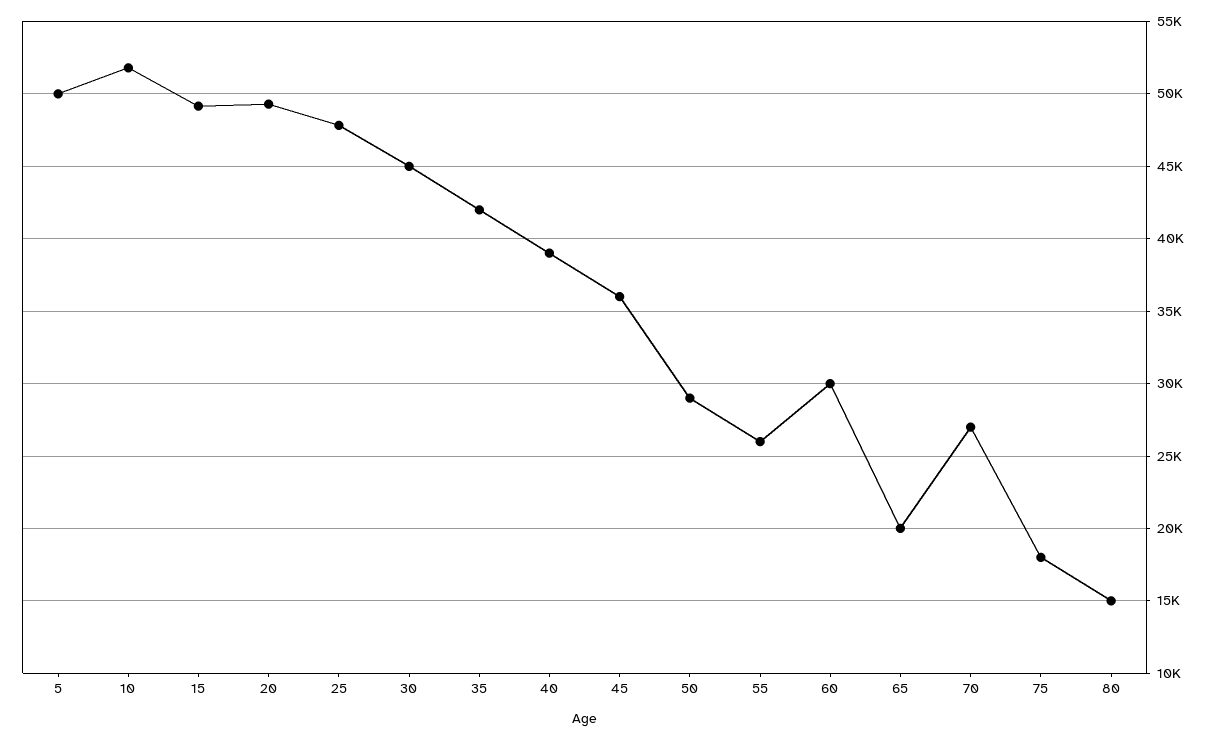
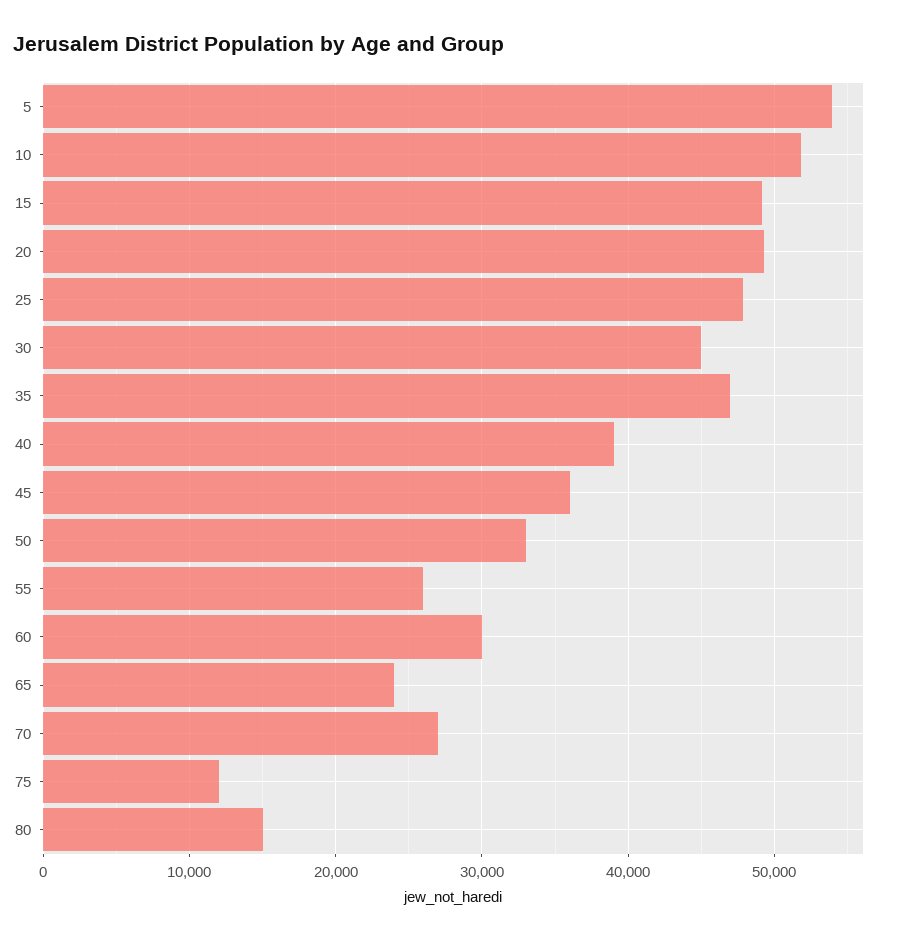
  {
-   "5": 50000,
+   "5": 54000,
    "10": 52000,
    "15": 49000,
    "20": 49500,
    "25": 48000,
    "30": 45000,
-   "35": 42000,
+   "35": 47000,
    "40": 39000,
    "45": 36000,
-   "50": 29000,
+   "50": 33000,
    "55": 26000,
    "60": 30000,
-   "65": 20000,
+   "65": 24000,
    "70": 27000,
-   "75": 18000,
+   "75": 12000,
    "80": 15000
  }

